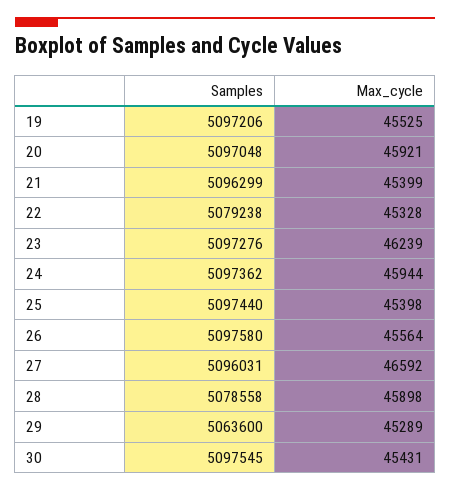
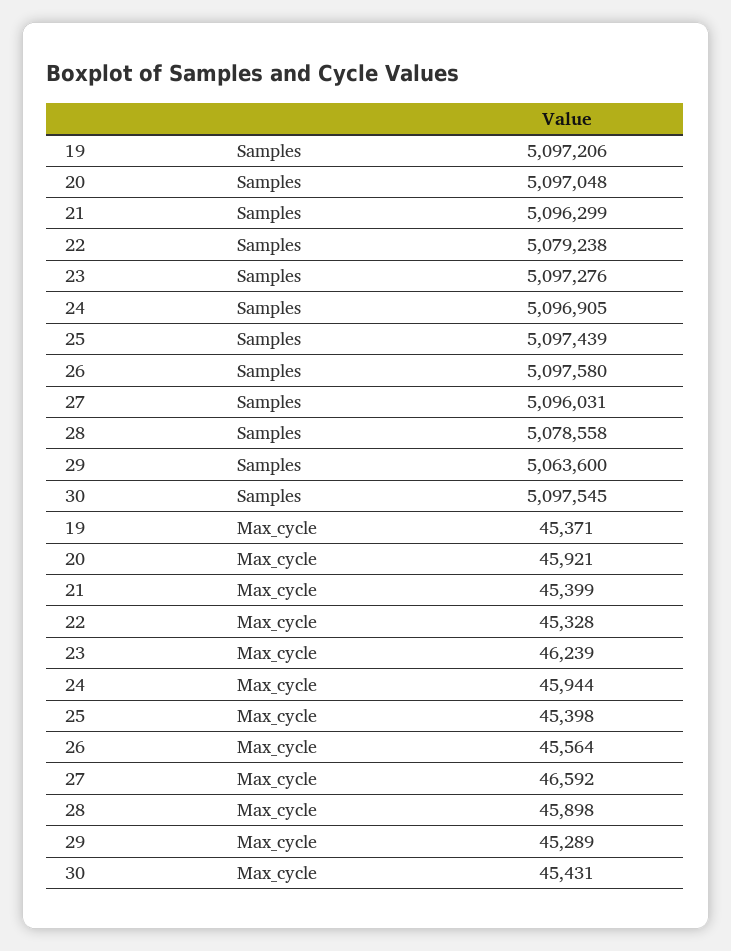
  {
    "Samples": {
      "19": 5097206,
      "20": 5097048,
      "21": 5096299,
      "22": 5079238,
      "23": 5097276,
-     "24": 5097362,
+     "24": 5096905,
-     "25": 5097440,
+     "25": 5097439,
      "26": 5097580,
      "27": 5096031,
      "28": 5078558,
      "29": 5063600,
      "30": 5097545
    },
    "Max_cycle": {
-     "19": 45525,
+     "19": 45371,
      "20": 45921,
      "21": 45399,
      "22": 45328,
      "23": 46239,
      "24": 45944,
      "25": 45398,
      "26": 45564,
      "27": 46592,
      "28": 45898,
      "29": 45289,
      "30": 45431
    }
  }

